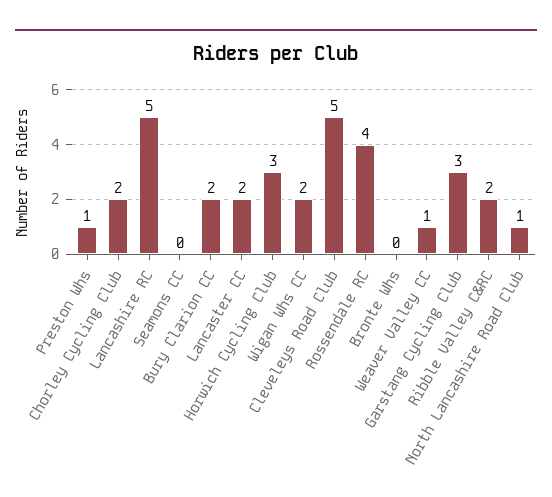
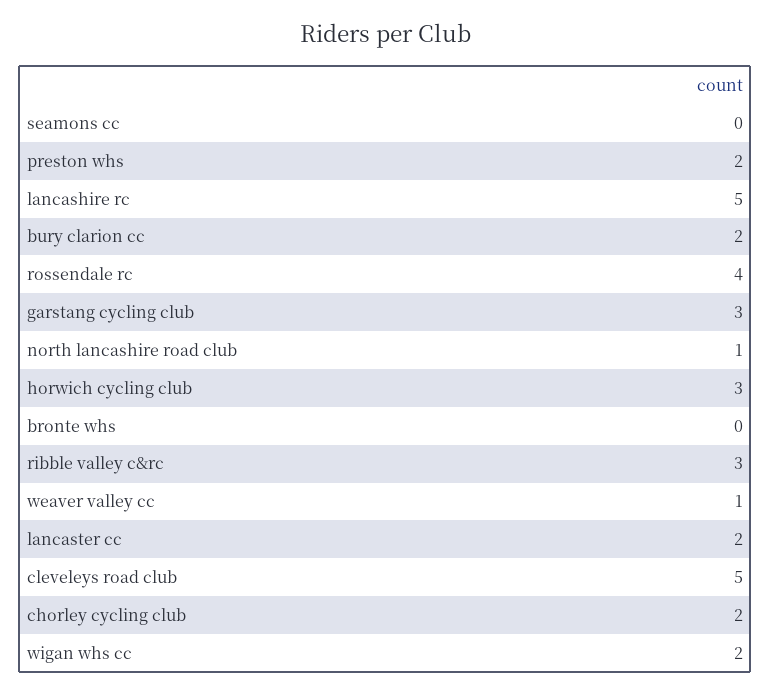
  {
-   "Preston Whs": 1,
+   "Preston Whs": 2,
    "Chorley Cycling Club": 2,
    "Lancashire RC": 5,
    "Seamons CC": 0,
    "Bury Clarion CC": 2,
    "Lancaster CC": 2,
    "Horwich Cycling Club": 3,
    "Wigan Whs CC": 2,
    "Cleveleys Road Club": 5,
    "Rossendale RC": 4,
    "Bronte Whs": 0,
    "Weaver Valley CC": 1,
    "Garstang Cycling Club": 3,
-   "Ribble Valley C&RC": 2,
+   "Ribble Valley C&RC": 3,
    "North Lancashire Road Club": 1
  }

